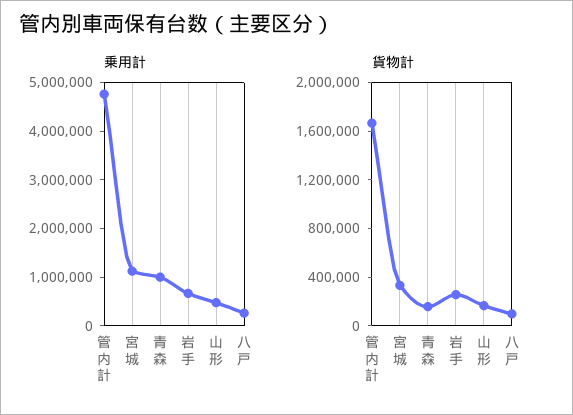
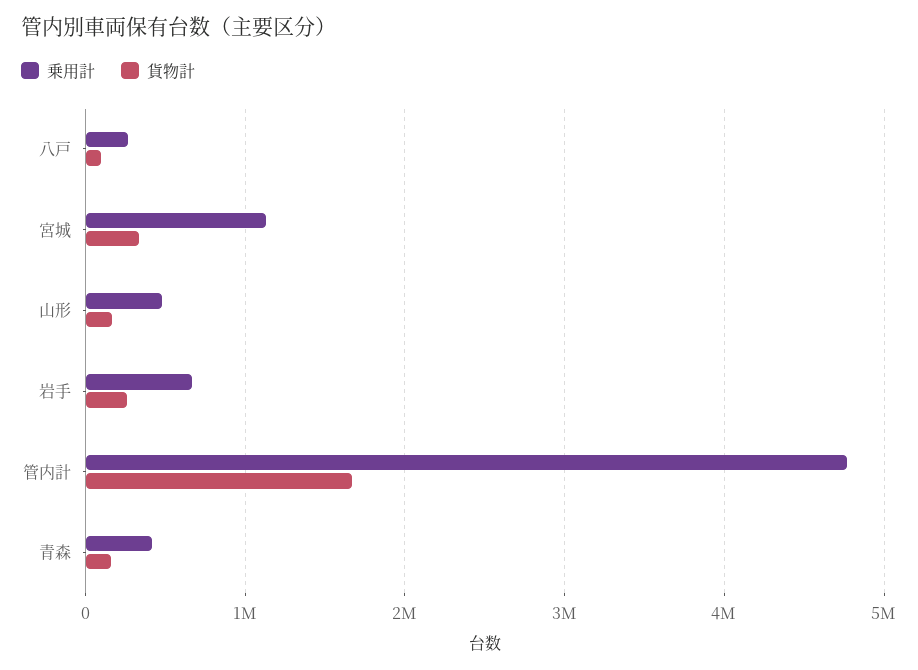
  {
    "乗用計": {
      "管内計": 4800000,
      "宮城": 1100000,
-     "青森": 1000000,
+     "青森": 400000,
      "岩手": 700000,
      "山形": 500000,
      "八戸": 300000
    },
    "貨物計": {
      "管内計": 1700000,
      "宮城": 300000,
      "青森": 200000,
      "岩手": 300000,
      "山形": 200000,
      "八戸": 100000
    }
  }

